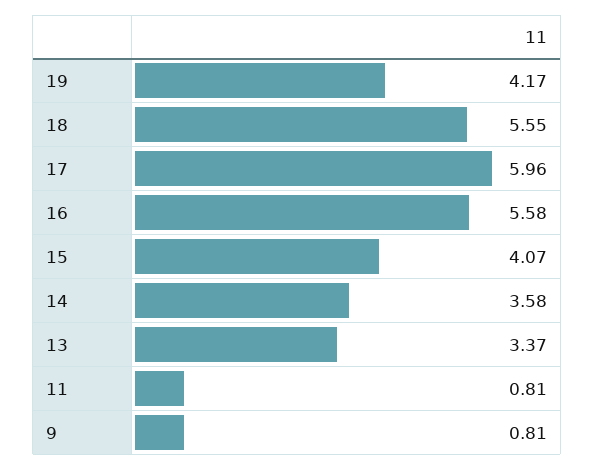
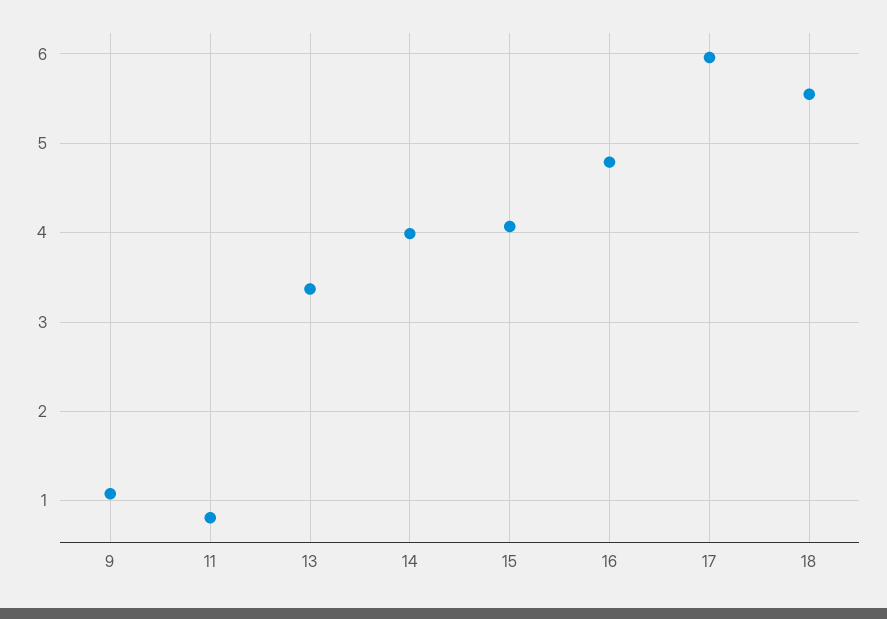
  {
-   "19": 4.17,
    "18": 5.55,
    "17": 5.96,
-   "16": 5.58,
+   "16": 4.8,
    "15": 4.07,
-   "14": 3.58,
+   "14": 4,
    "13": 3.37,
    "11": 0.81,
-   "9": 0.81
+   "9": 1.1
  }

